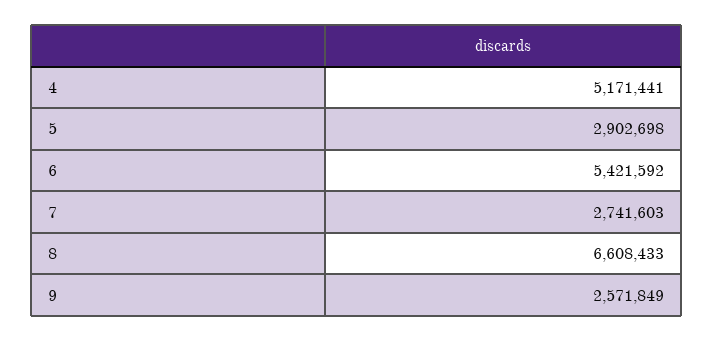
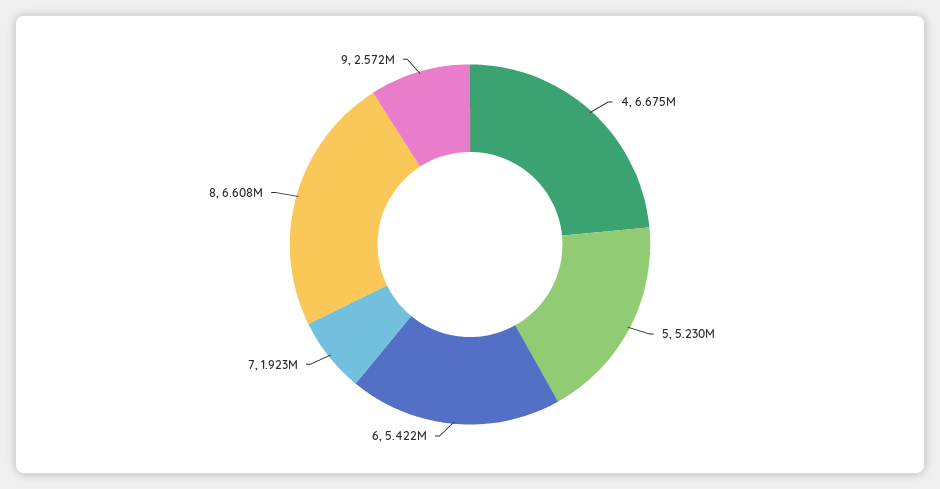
  {
-   "4": 5171441,
+   "4": 6675000,
-   "5": 2902698,
+   "5": 5230000,
    "6": 5421592,
-   "7": 2741603,
+   "7": 1923000,
    "8": 6608433,
    "9": 2571849
  }

